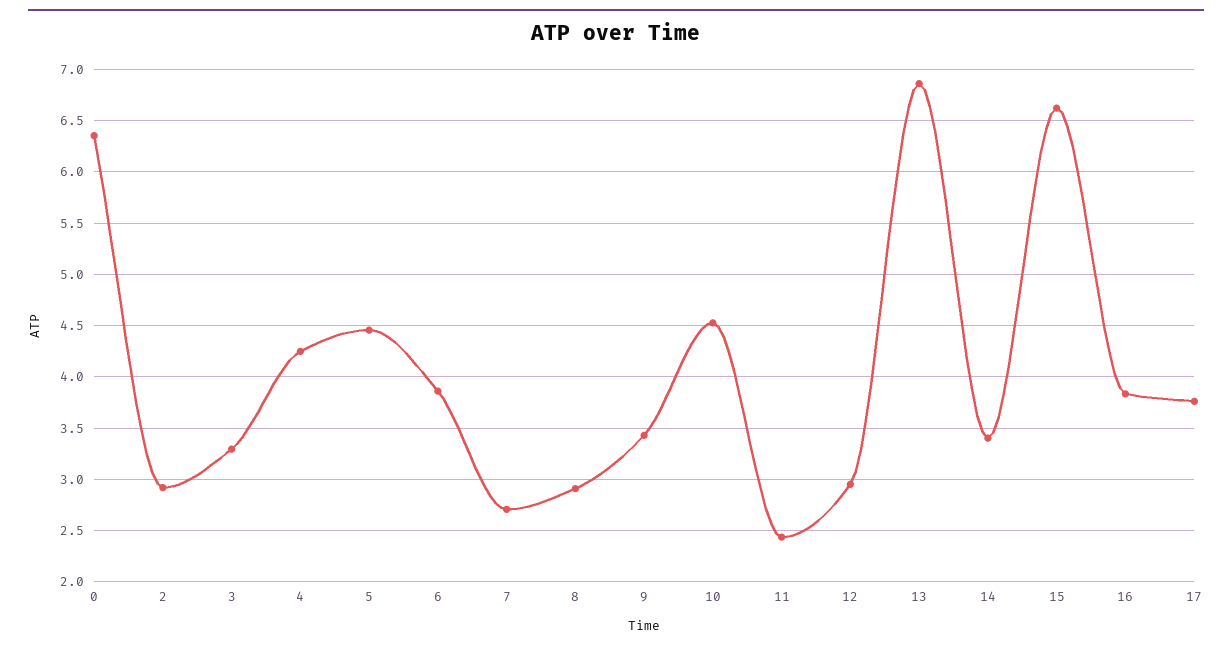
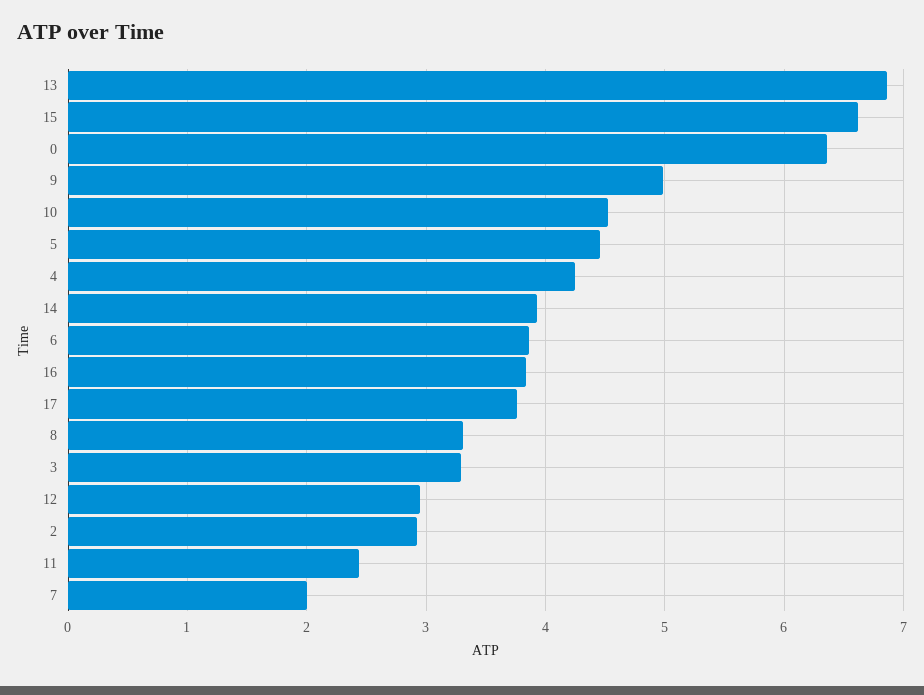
  {
    "0": 6.4,
    "2": 2.9,
    "3": 3.3,
    "4": 4.2,
    "5": 4.5,
    "6": 3.9,
-   "7": 2.7,
+   "7": 2,
-   "8": 2.9,
+   "8": 3.3,
-   "9": 3.4,
+   "9": 5,
    "10": 4.5,
    "11": 2.4,
    "12": 3,
    "13": 6.9,
-   "14": 3.4,
+   "14": 3.9,
    "15": 6.6,
    "16": 3.8,
    "17": 3.8
  }

